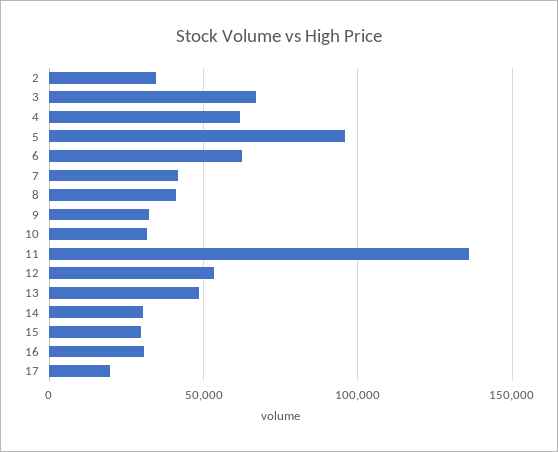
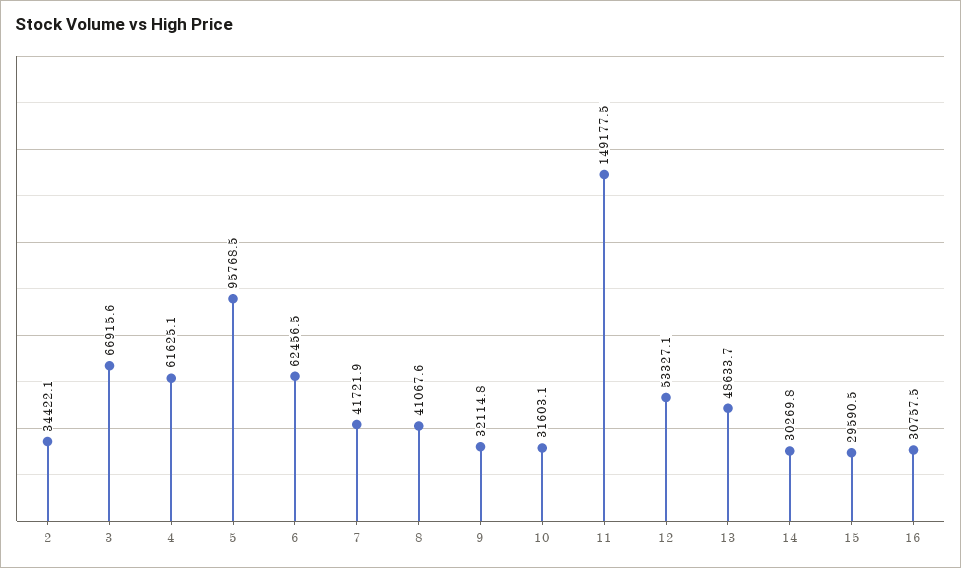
  {
    "2": 34422.1,
    "3": 66915.6,
    "4": 61625.1,
    "5": 95768.5,
    "6": 62456.5,
    "7": 41721.9,
    "8": 41067.6,
    "9": 32114.8,
    "10": 31603.1,
-   "11": 135000,
+   "11": 149177.5,
    "12": 53327.1,
    "13": 48633.7,
    "14": 30269.8,
    "15": 29590.5,
-   "16": 30757.5,
+   "16": 30757.5
-   "17": 20000
  }

